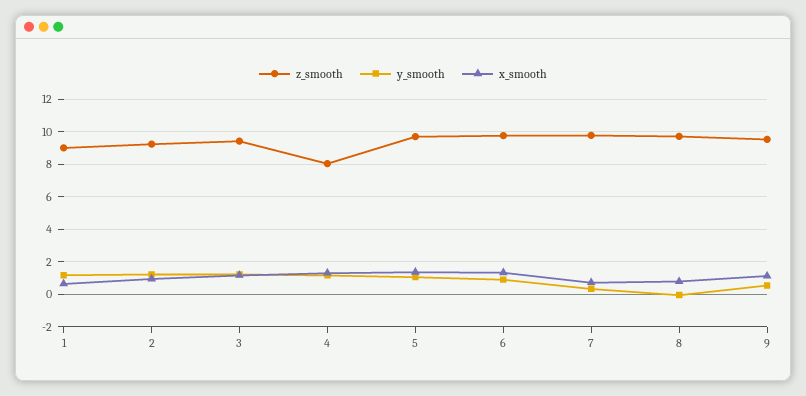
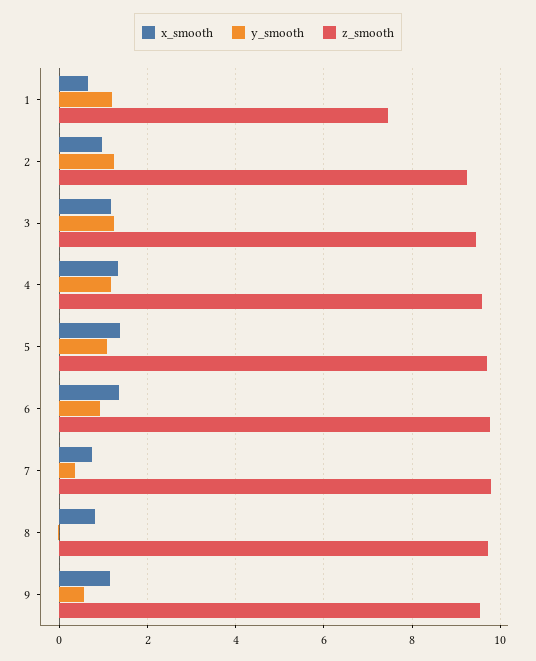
  {
    "z_smooth": {
-     "1": 9,
+     "1": 7.4,
      "2": 9.2,
      "3": 9.4,
-     "4": 8,
+     "4": 9.6,
      "5": 9.8,
      "6": 9.8,
      "7": 9.8,
      "8": 9.8,
      "9": 9.6
    },
    "y_smooth": {
      "1": 1.2,
      "2": 1.2,
      "3": 1.2,
      "4": 1.2,
      "5": 1,
      "6": 1,
      "7": 0.4,
      "8": 0,
      "9": 0.6
    },
    "x_smooth": {
      "1": 0.6,
      "2": 1,
      "3": 1.2,
      "4": 1.4,
      "5": 1.4,
      "6": 1.4,
      "7": 0.8,
      "8": 0.8,
      "9": 1.2
    }
  }

